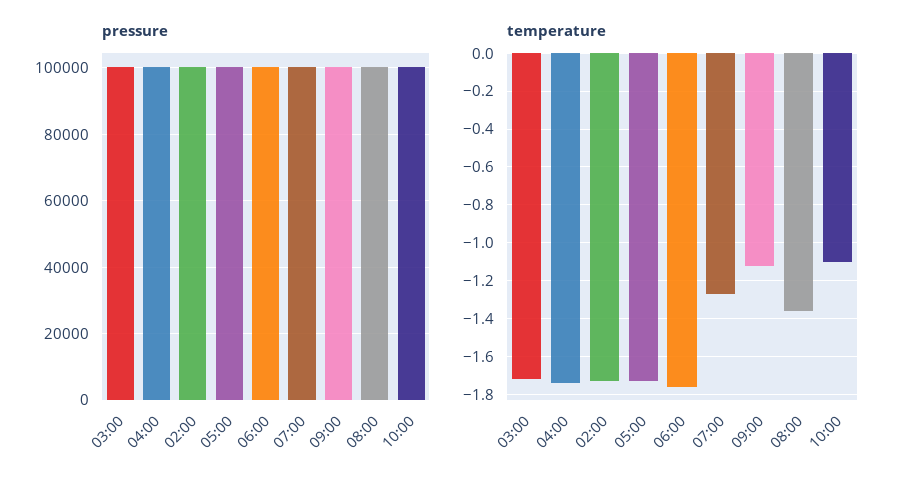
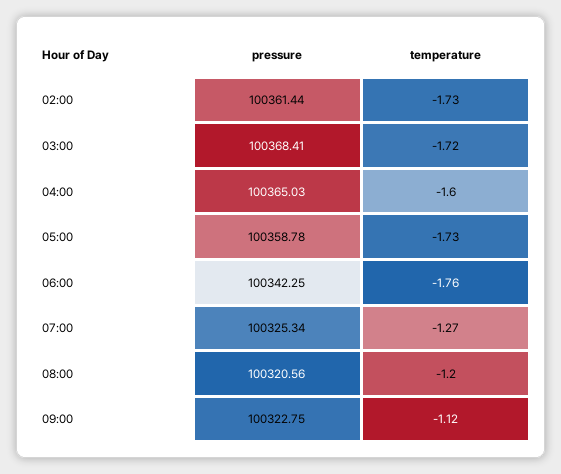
  {
    "pressure": {
      "03:00": 100368.41,
      "04:00": 100365.03,
      "02:00": 100361.44,
      "05:00": 100358.78,
      "06:00": 100342.25,
      "07:00": 100325.34,
      "09:00": 100322.75,
-     "08:00": 100320.56,
+     "08:00": 100320.56
-     "10:00": 100000
    },
    "temperature": {
      "03:00": -1.72,
-     "04:00": -1.75,
+     "04:00": -1.6,
      "02:00": -1.73,
      "05:00": -1.73,
      "06:00": -1.76,
      "07:00": -1.27,
      "09:00": -1.12,
-     "08:00": -1.35,
+     "08:00": -1.2
-     "10:00": -1.1
    }
  }

